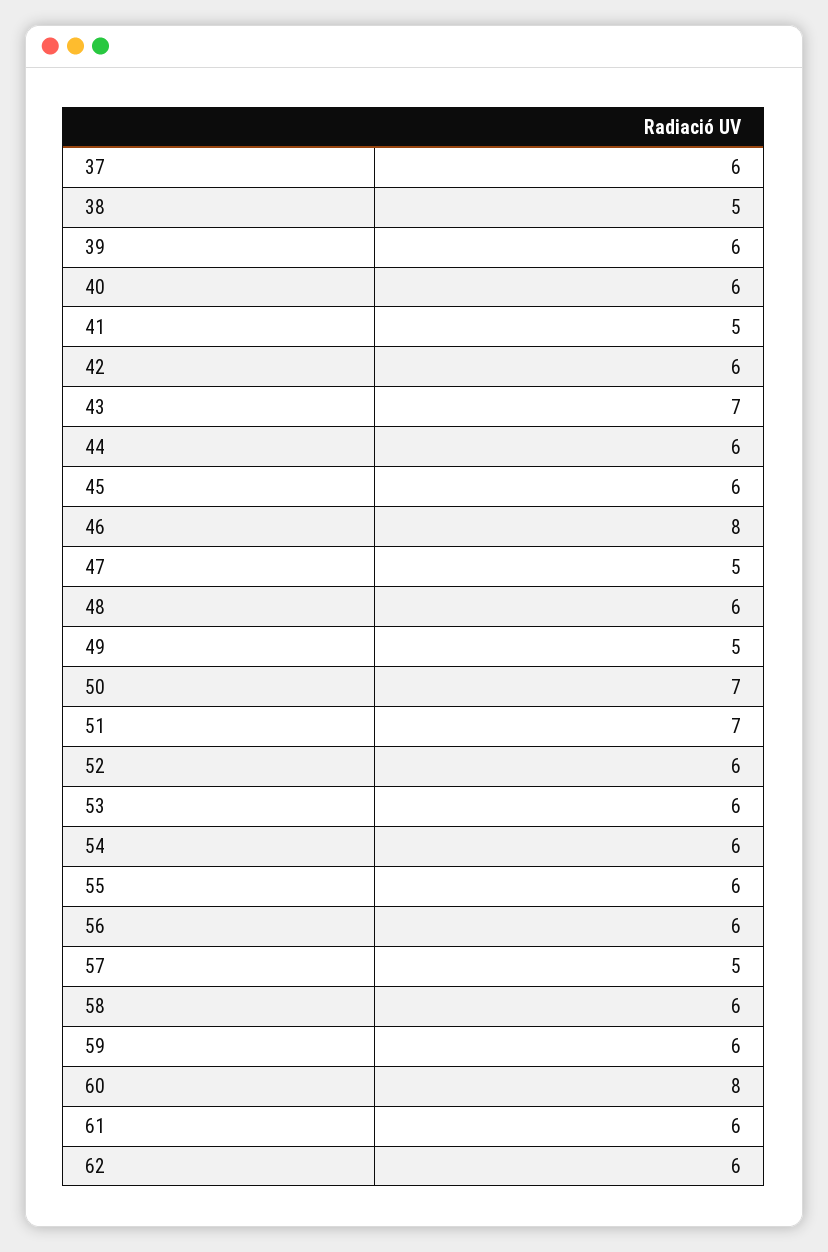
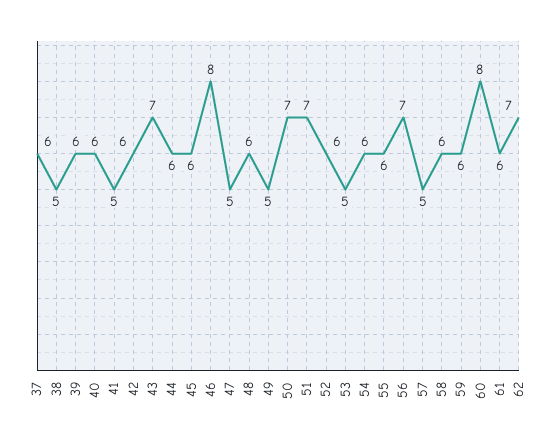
  {
    "37": 6,
    "38": 5,
    "39": 6,
    "40": 6,
    "41": 5,
    "42": 6,
    "43": 7,
    "44": 6,
    "45": 6,
    "46": 8,
    "47": 5,
    "48": 6,
    "49": 5,
    "50": 7,
    "51": 7,
    "52": 6,
-   "53": 6,
+   "53": 5,
    "54": 6,
    "55": 6,
-   "56": 6,
+   "56": 7,
    "57": 5,
    "58": 6,
    "59": 6,
    "60": 8,
    "61": 6,
-   "62": 6
+   "62": 7
  }

